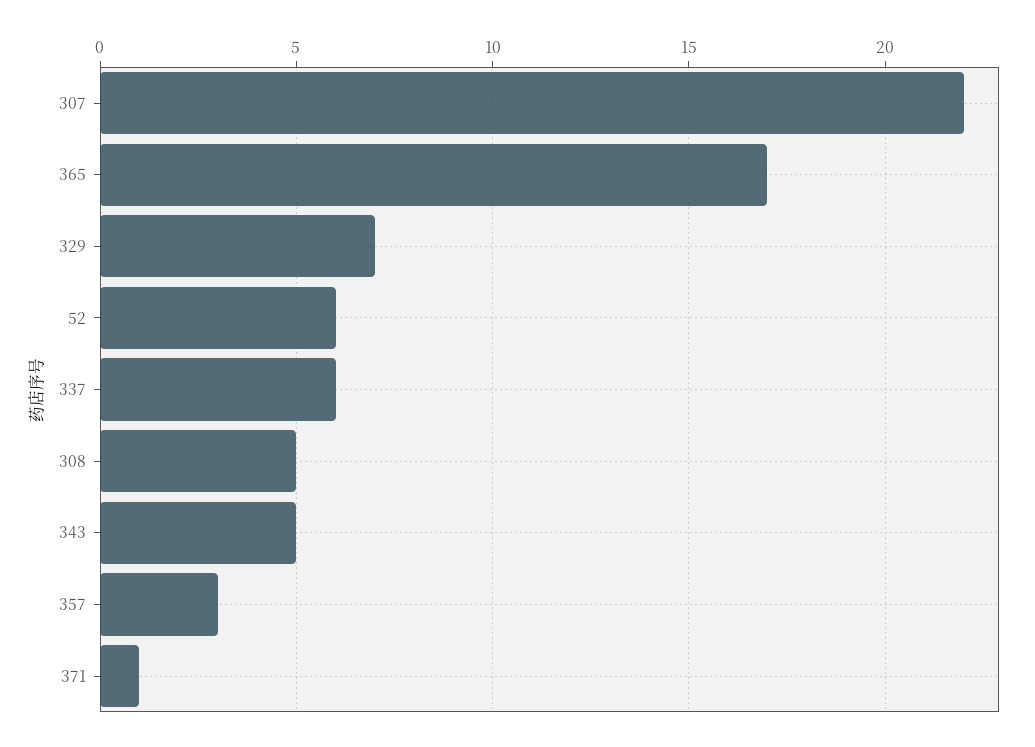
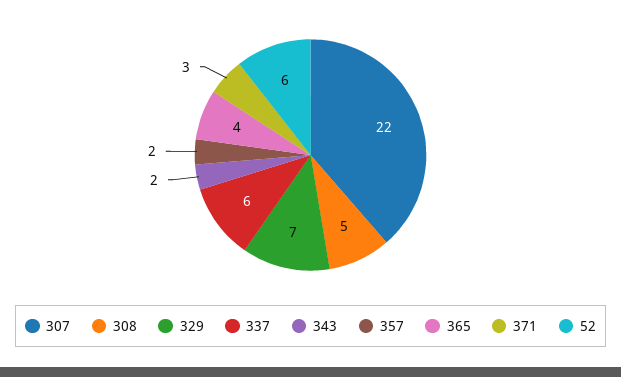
  {
    "307": 22,
-   "365": 17,
+   "365": 4,
    "329": 7,
    "52": 6,
    "337": 6,
    "308": 5,
-   "343": 5,
+   "343": 2,
-   "357": 3,
+   "357": 2,
-   "371": 1
+   "371": 3
  }

